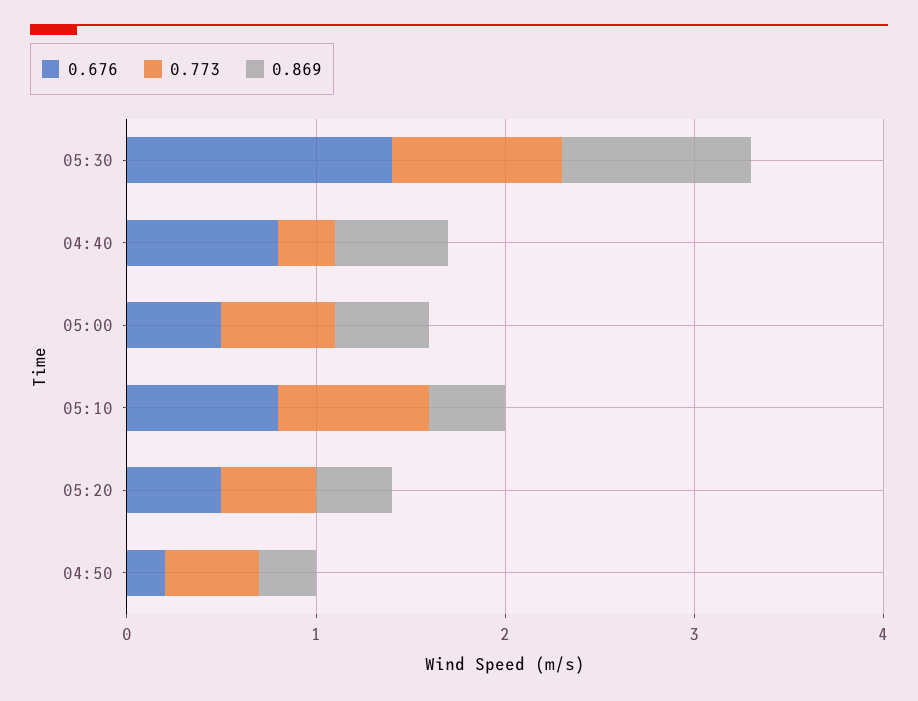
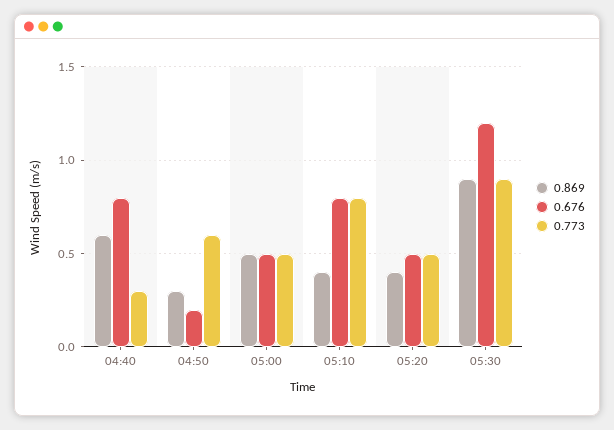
  {
    "0.676": {
-     "05:30": 1.4,
+     "05:30": 1.2,
      "04:40": 0.8,
      "05:00": 0.5,
      "05:10": 0.8,
      "05:20": 0.5,
      "04:50": 0.2
    },
    "0.773": {
      "05:30": 0.9,
      "04:40": 0.3,
-     "05:00": 0.6,
+     "05:00": 0.5,
      "05:10": 0.8,
      "05:20": 0.5,
-     "04:50": 0.5
+     "04:50": 0.6
    },
    "0.869": {
-     "05:30": 1,
+     "05:30": 0.9,
      "04:40": 0.6,
      "05:00": 0.5,
      "05:10": 0.4,
      "05:20": 0.4,
      "04:50": 0.3
    }
  }

